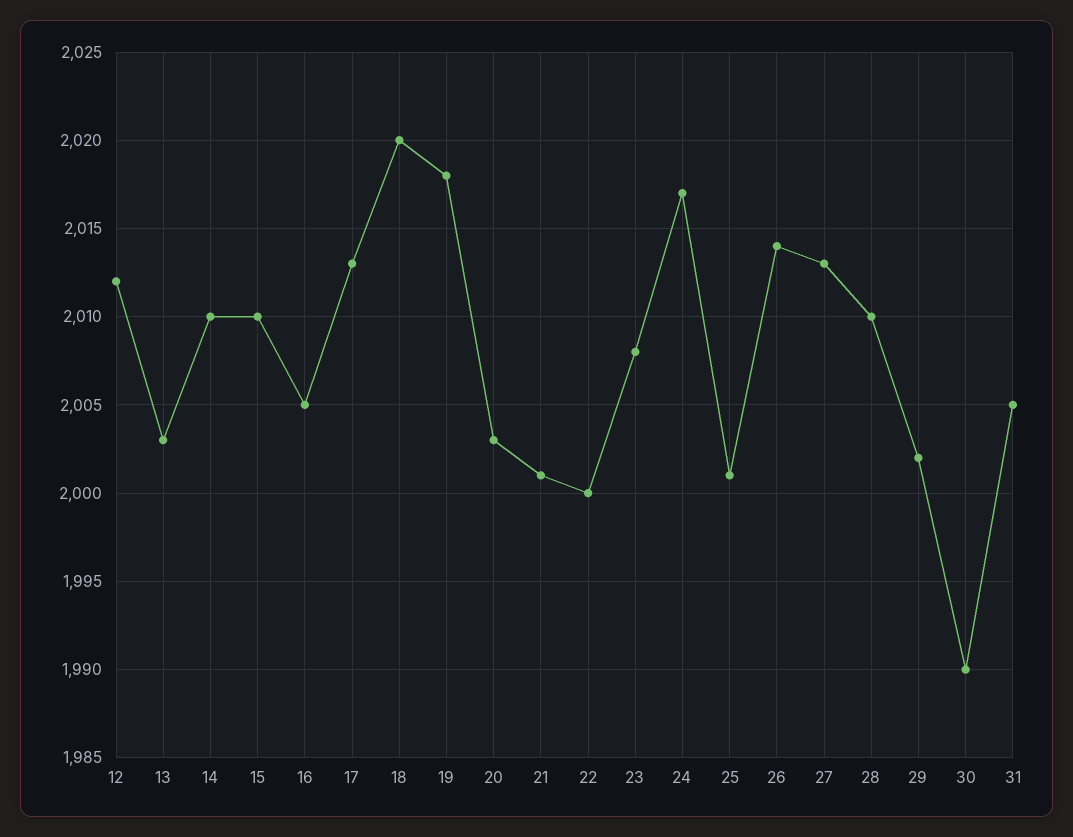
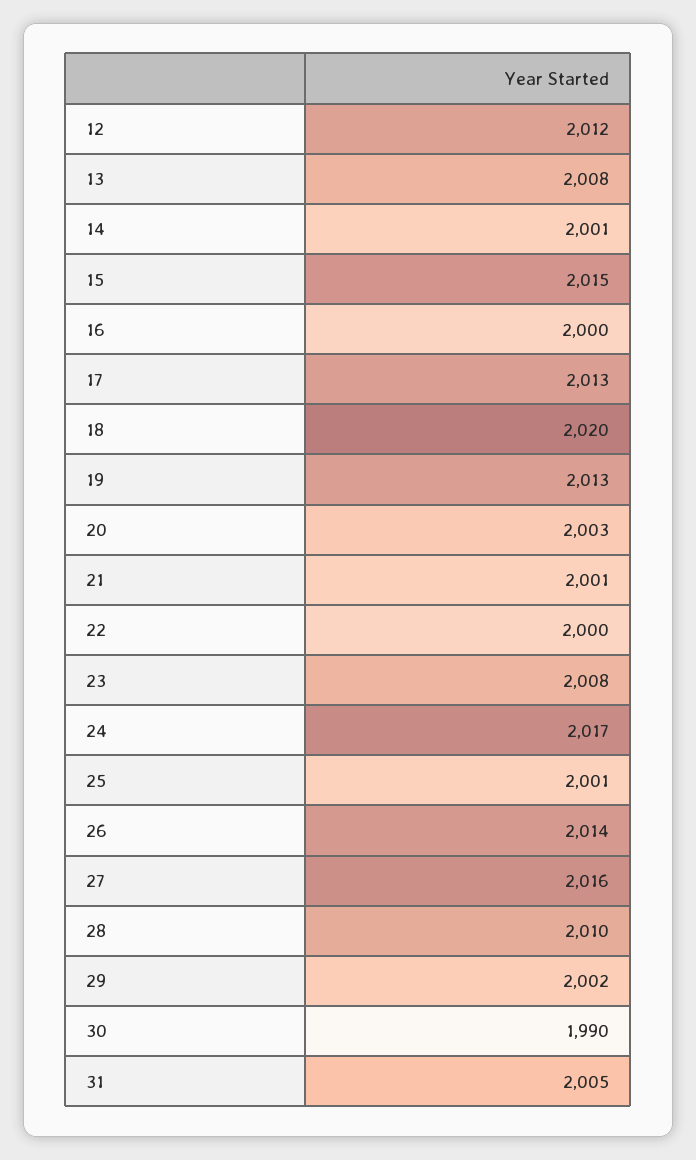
  {
    "12": 2012,
-   "13": 2003,
+   "13": 2008,
-   "14": 2010,
+   "14": 2001,
-   "15": 2010,
+   "15": 2015,
-   "16": 2005,
+   "16": 2000,
    "17": 2013,
    "18": 2020,
-   "19": 2018,
+   "19": 2013,
    "20": 2003,
    "21": 2001,
    "22": 2000,
    "23": 2008,
    "24": 2017,
    "25": 2001,
    "26": 2014,
-   "27": 2013,
+   "27": 2016,
    "28": 2010,
    "29": 2002,
    "30": 1990,
    "31": 2005
  }

